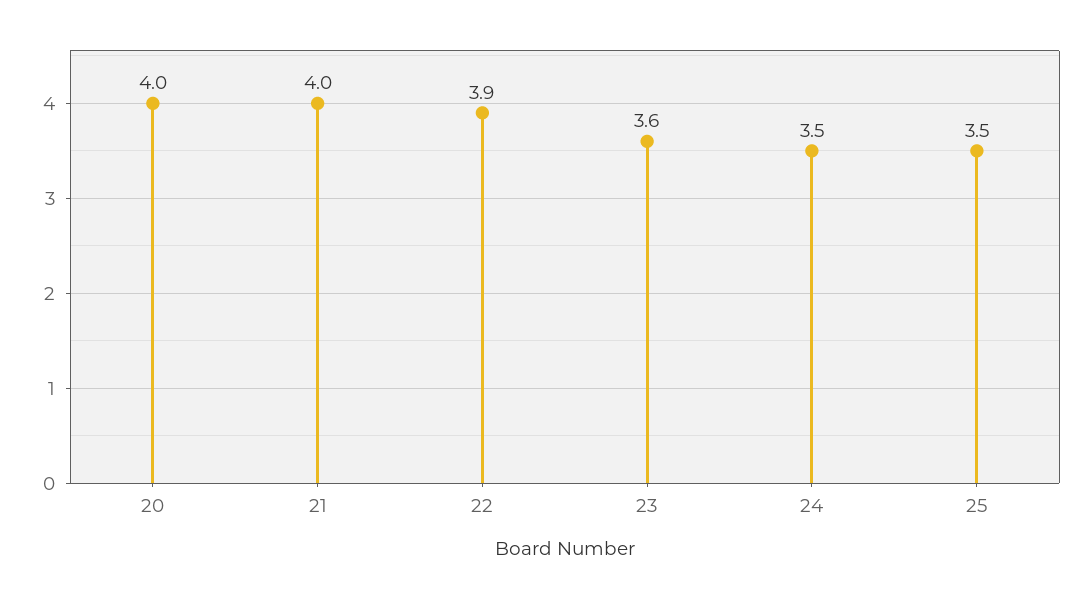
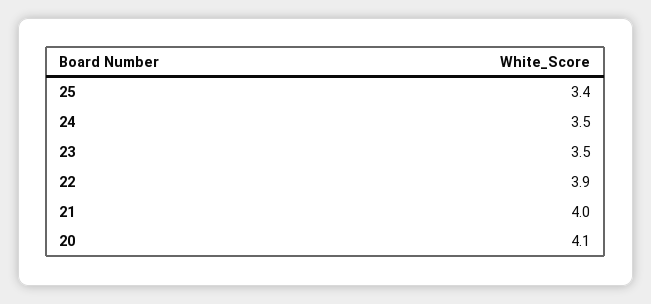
  {
-   "20": 4,
+   "20": 4.1,
    "21": 4,
    "22": 3.9,
-   "23": 3.6,
+   "23": 3.5,
    "24": 3.5,
-   "25": 3.5
+   "25": 3.4
  }

